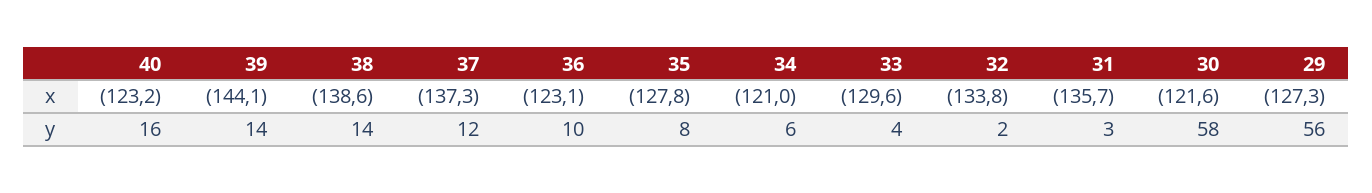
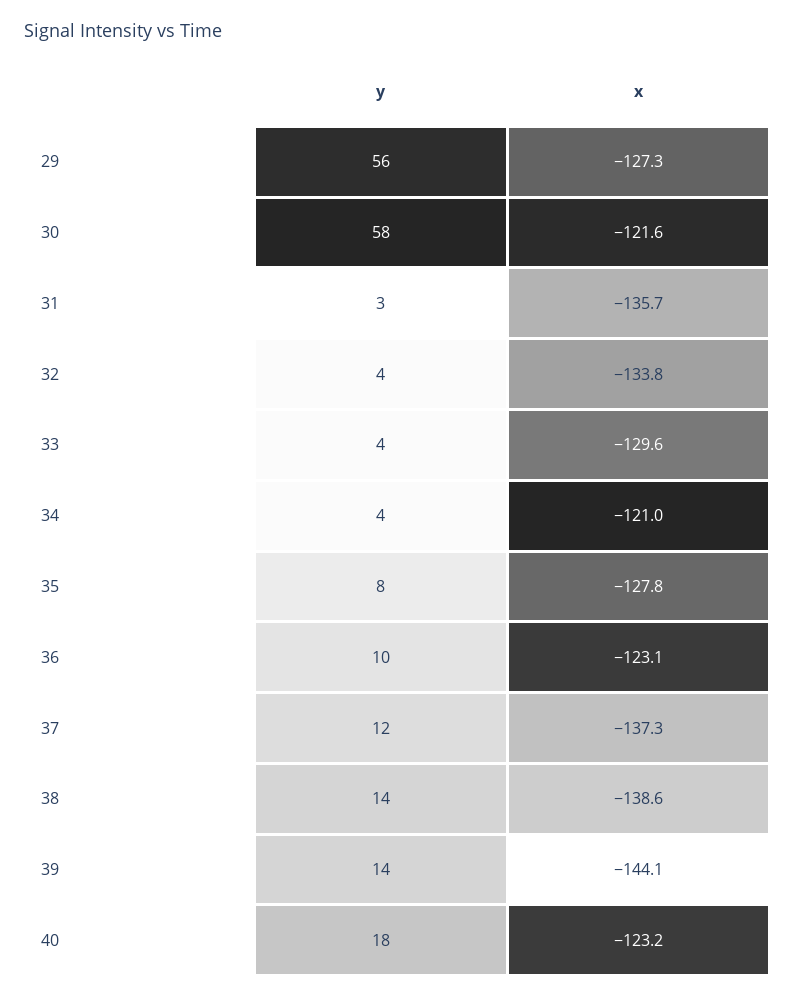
  {
    "40": {
      "x": -123.2,
-     "y": 16
+     "y": 18
    },
    "39": {
      "x": -144.1,
      "y": 14
    },
    "38": {
      "x": -138.6,
      "y": 14
    },
    "37": {
      "x": -137.3,
      "y": 12
    },
    "36": {
      "x": -123.1,
      "y": 10
    },
    "35": {
      "x": -127.8,
      "y": 8
    },
    "34": {
      "x": -121,
-     "y": 6
+     "y": 4
    },
    "33": {
      "x": -129.6,
      "y": 4
    },
    "32": {
      "x": -133.8,
-     "y": 2
+     "y": 4
    },
    "31": {
      "x": -135.7,
      "y": 3
    },
    "30": {
      "x": -121.6,
      "y": 58
    },
    "29": {
      "x": -127.3,
      "y": 56
    }
  }

